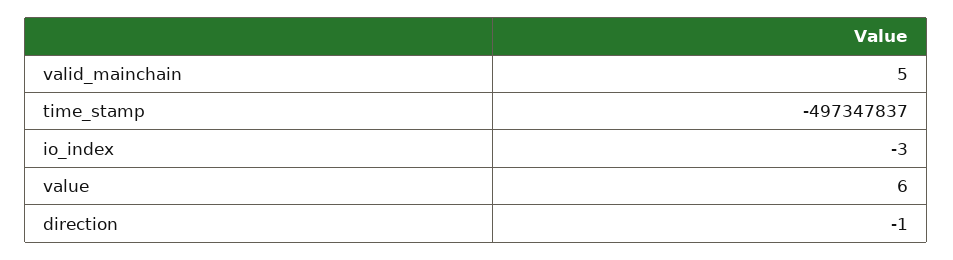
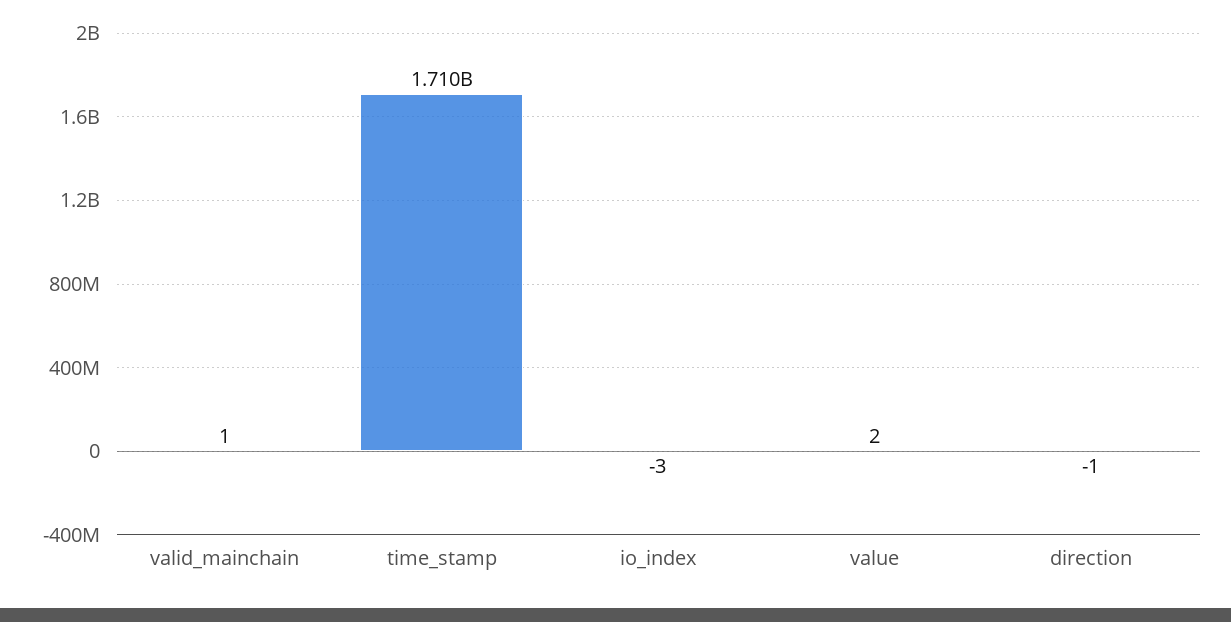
  {
-   "valid_mainchain": 5,
+   "valid_mainchain": 1,
-   "time_stamp": -497347837,
+   "time_stamp": 1710000000,
    "io_index": -3,
-   "value": 6,
+   "value": 2,
    "direction": -1
  }

